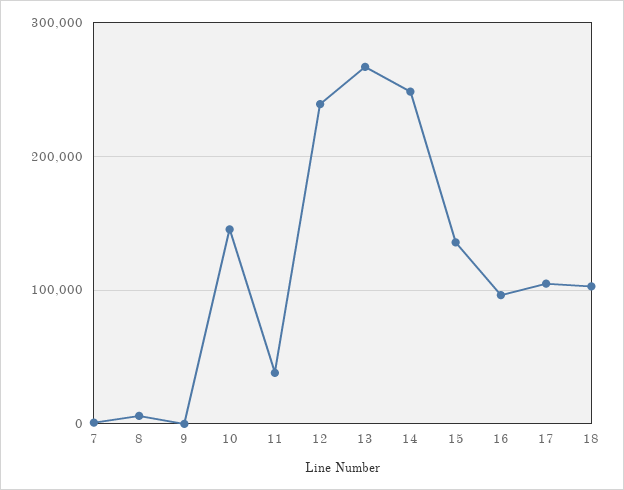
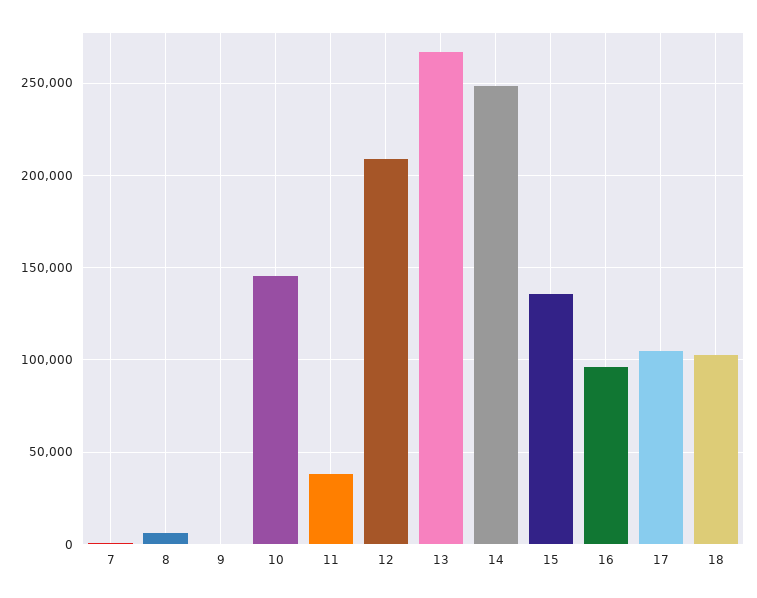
  {
    "7": 0,
    "8": 5000,
    "9": 0,
    "10": 145000,
    "11": 40000,
-   "12": 240000,
+   "12": 210000,
    "13": 265000,
    "14": 250000,
    "15": 135000,
    "16": 95000,
    "17": 105000,
    "18": 105000
  }

